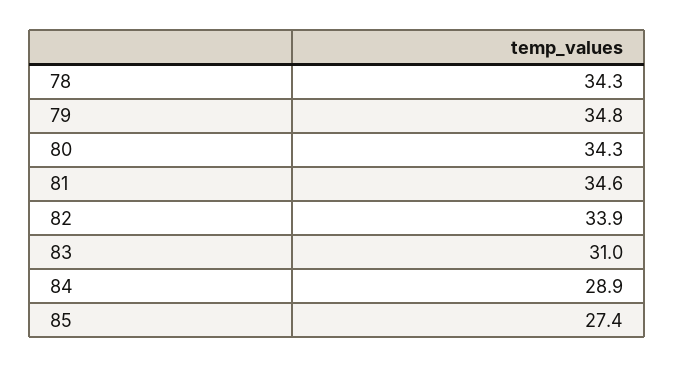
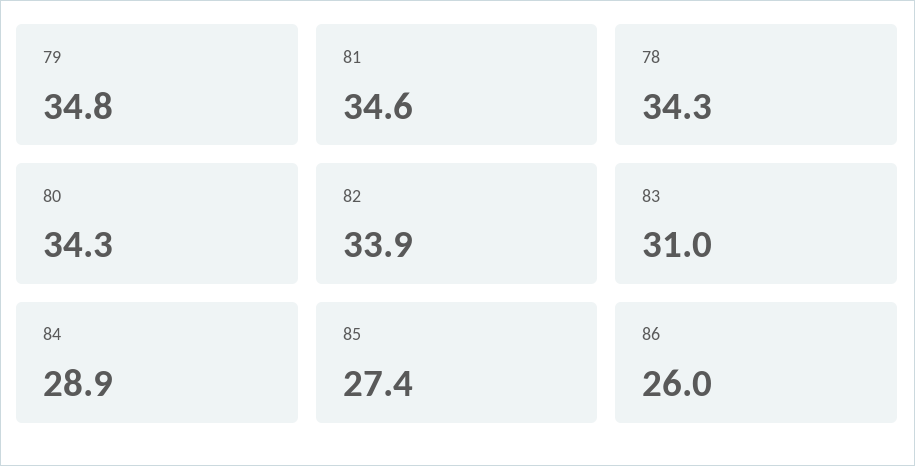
  {
    "78": 34.3,
    "79": 34.8,
    "80": 34.3,
    "81": 34.6,
    "82": 33.9,
    "83": 31,
    "84": 28.9,
-   "85": 27.4
+   "85": 27.4,
+   "86": 26
  }

